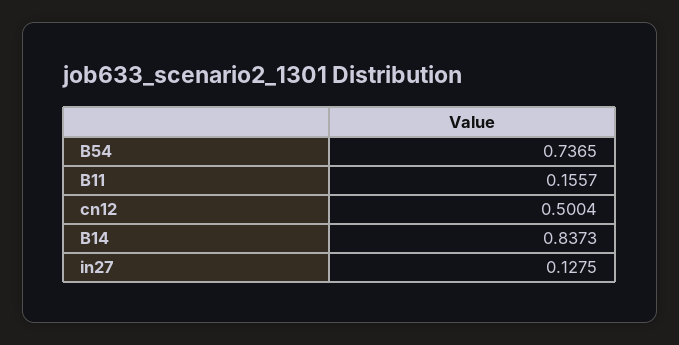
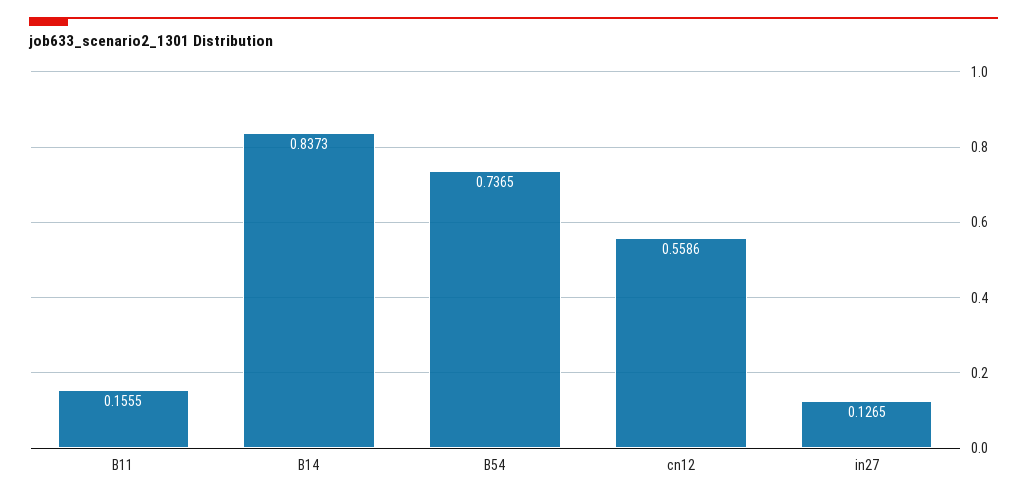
  {
    "B54": 0.7365,
-   "B11": 0.1557,
+   "B11": 0.1555,
-   "cn12": 0.5004,
+   "cn12": 0.5586,
    "B14": 0.8373,
-   "in27": 0.1275
+   "in27": 0.1265
  }

